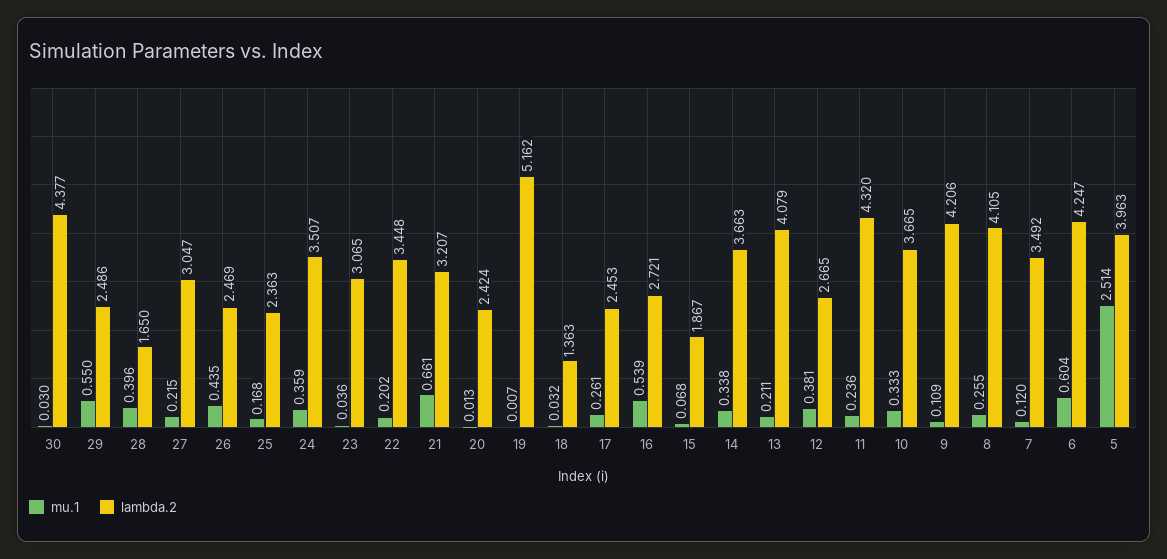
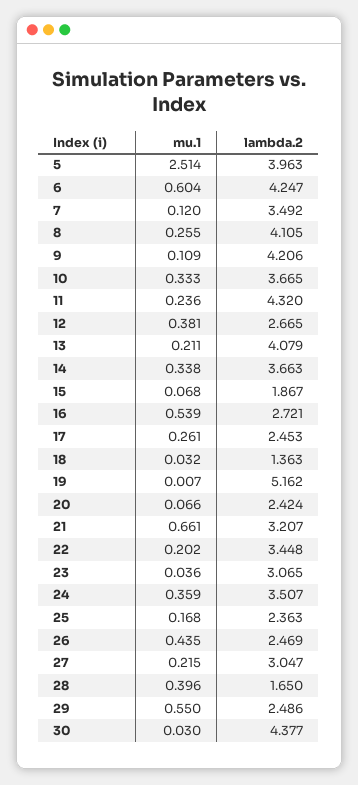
  {
    "mu.1": {
      "30": 0.03,
      "29": 0.55,
      "28": 0.396,
      "27": 0.215,
      "26": 0.435,
      "25": 0.168,
      "24": 0.359,
      "23": 0.036,
      "22": 0.202,
      "21": 0.661,
-     "20": 0.013,
+     "20": 0.066,
      "19": 0.007,
      "18": 0.032,
      "17": 0.261,
      "16": 0.539,
      "15": 0.068,
      "14": 0.338,
      "13": 0.211,
      "12": 0.381,
      "11": 0.236,
      "10": 0.333,
      "9": 0.109,
      "8": 0.255,
      "7": 0.12,
      "6": 0.604,
      "5": 2.514
    },
    "lambda.2": {
      "30": 4.377,
      "29": 2.486,
      "28": 1.65,
      "27": 3.047,
      "26": 2.469,
      "25": 2.363,
      "24": 3.507,
      "23": 3.065,
      "22": 3.448,
      "21": 3.207,
      "20": 2.424,
      "19": 5.162,
      "18": 1.363,
      "17": 2.453,
      "16": 2.721,
      "15": 1.867,
      "14": 3.663,
      "13": 4.079,
      "12": 2.665,
      "11": 4.32,
      "10": 3.665,
      "9": 4.206,
      "8": 4.105,
      "7": 3.492,
      "6": 4.247,
      "5": 3.963
    }
  }

